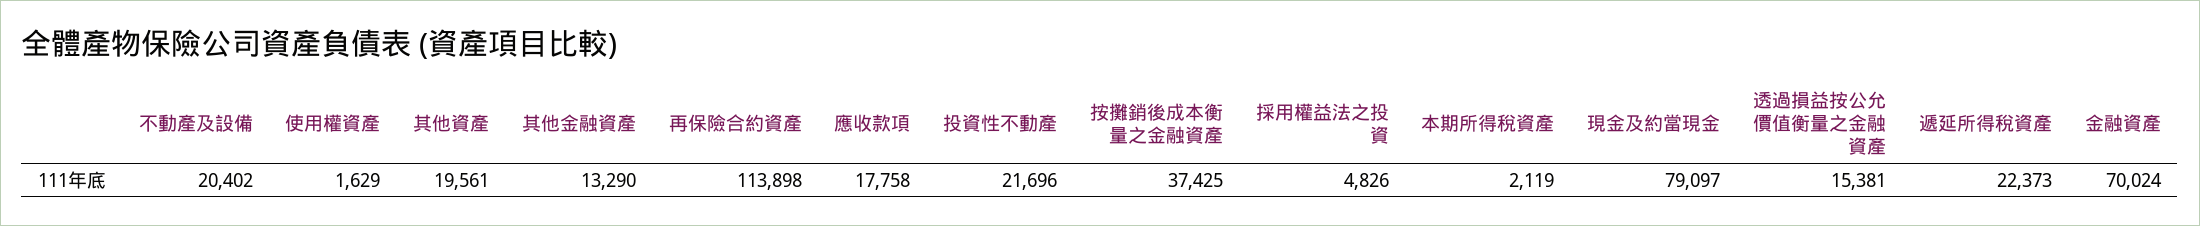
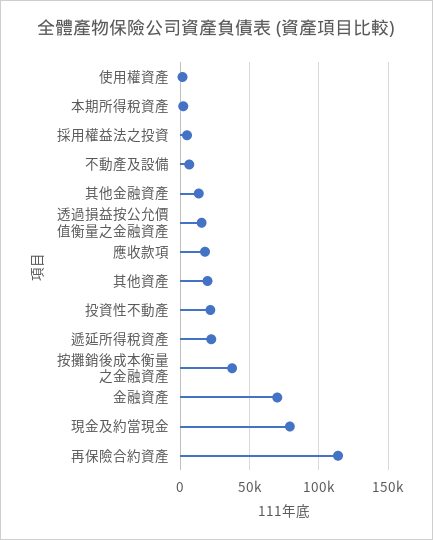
  {
-   "不動產及設備": 20402,
+   "不動產及設備": 5000,
    "使用權資產": 1629,
    "其他資產": 19561,
    "其他金融資產": 13290,
    "再保險合約資產": 113898,
    "應收款項": 17758,
    "投資性不動產": 21696,
    "按攤銷後成本衡量之金融資產": 37425,
    "採用權益法之投資": 4826,
    "本期所得稅資產": 2119,
    "現金及約當現金": 79097,
    "透過損益按公允價值衡量之金融資產": 15381,
    "遞延所得稅資產": 22373,
    "金融資產": 70024
  }

